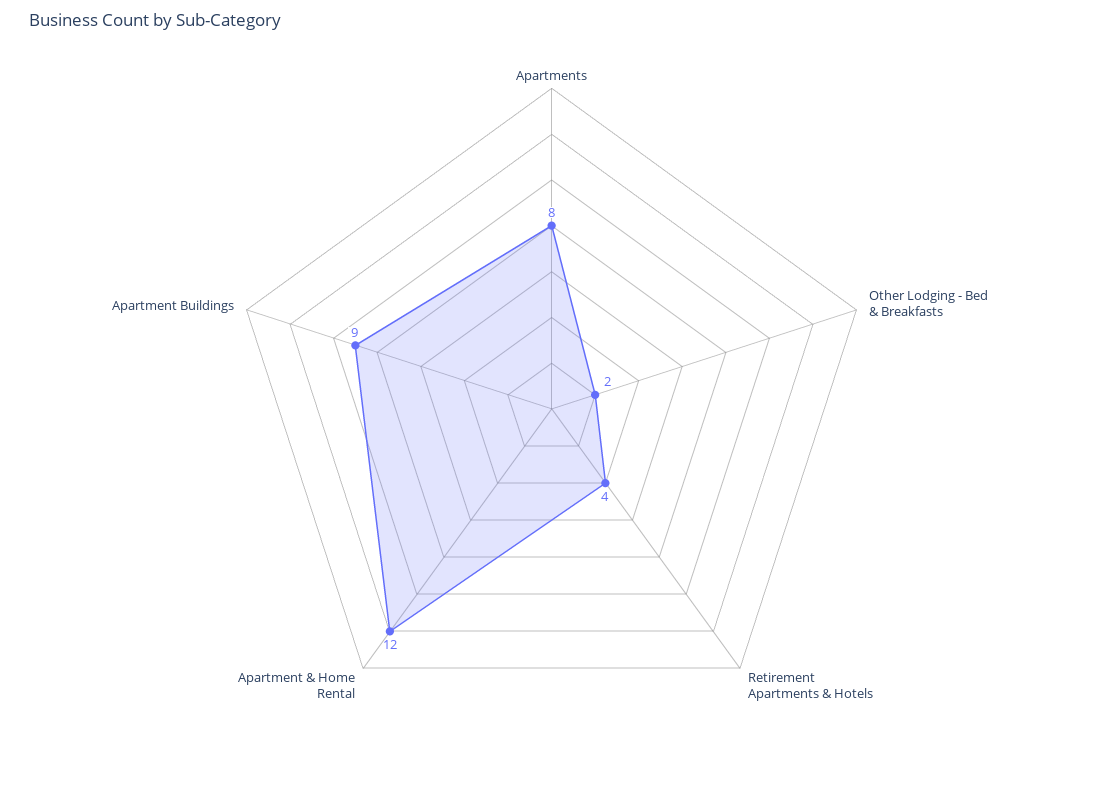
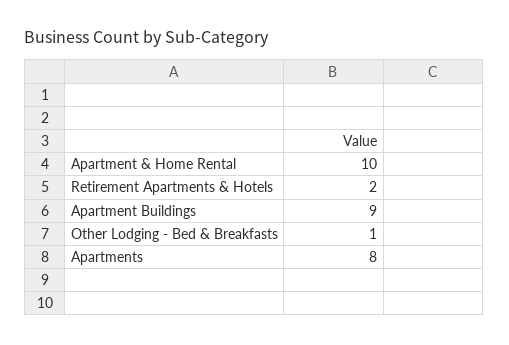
  {
    "Apartments": 8,
-   "Other Lodging - Bed & Breakfasts": 2,
+   "Other Lodging - Bed & Breakfasts": 1,
-   "Retirement Apartments & Hotels": 4,
+   "Retirement Apartments & Hotels": 2,
-   "Apartment & Home Rental": 12,
+   "Apartment & Home Rental": 10,
    "Apartment Buildings": 9
  }

